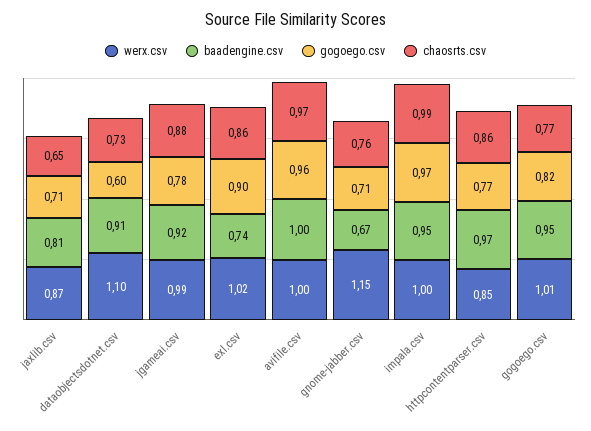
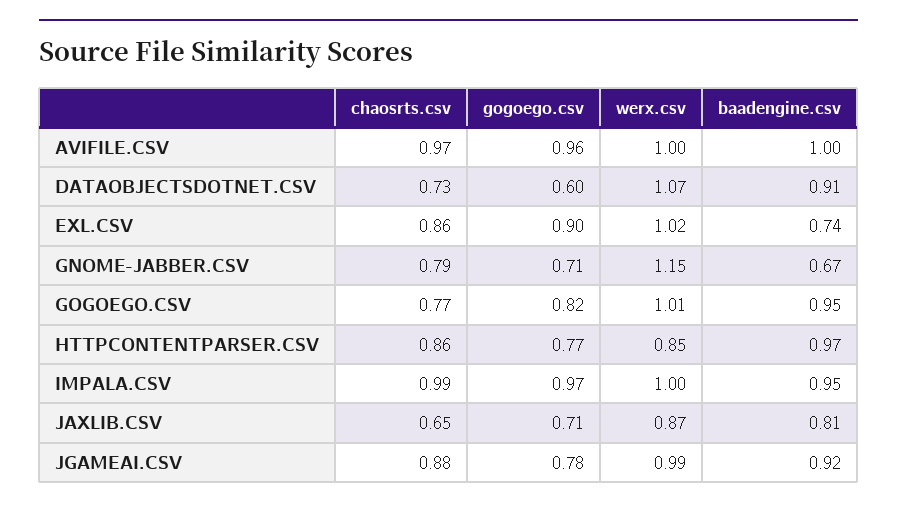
  {
    "werx.csv": {
      "jaxlib.csv": 0.87,
-     "dataobjectsdotnet.csv": 1.1,
+     "dataobjectsdotnet.csv": 1.07,
      "jgameai.csv": 0.99,
      "exl.csv": 1.02,
      "avifile.csv": 1,
      "gnome-jabber.csv": 1.15,
      "impala.csv": 1,
      "httpcontentparser.csv": 0.85,
      "gogoego.csv": 1.01
    },
    "baadengine.csv": {
      "jaxlib.csv": 0.81,
      "dataobjectsdotnet.csv": 0.91,
      "jgameai.csv": 0.92,
      "exl.csv": 0.74,
      "avifile.csv": 1,
      "gnome-jabber.csv": 0.67,
      "impala.csv": 0.95,
      "httpcontentparser.csv": 0.97,
      "gogoego.csv": 0.95
    },
    "gogoego.csv": {
      "jaxlib.csv": 0.71,
      "dataobjectsdotnet.csv": 0.6,
      "jgameai.csv": 0.78,
      "exl.csv": 0.9,
      "avifile.csv": 0.96,
      "gnome-jabber.csv": 0.71,
      "impala.csv": 0.97,
      "httpcontentparser.csv": 0.77,
      "gogoego.csv": 0.82
    },
    "chaosrts.csv": {
      "jaxlib.csv": 0.65,
      "dataobjectsdotnet.csv": 0.73,
      "jgameai.csv": 0.88,
      "exl.csv": 0.86,
      "avifile.csv": 0.97,
-     "gnome-jabber.csv": 0.76,
+     "gnome-jabber.csv": 0.79,
      "impala.csv": 0.99,
      "httpcontentparser.csv": 0.86,
      "gogoego.csv": 0.77
    }
  }

